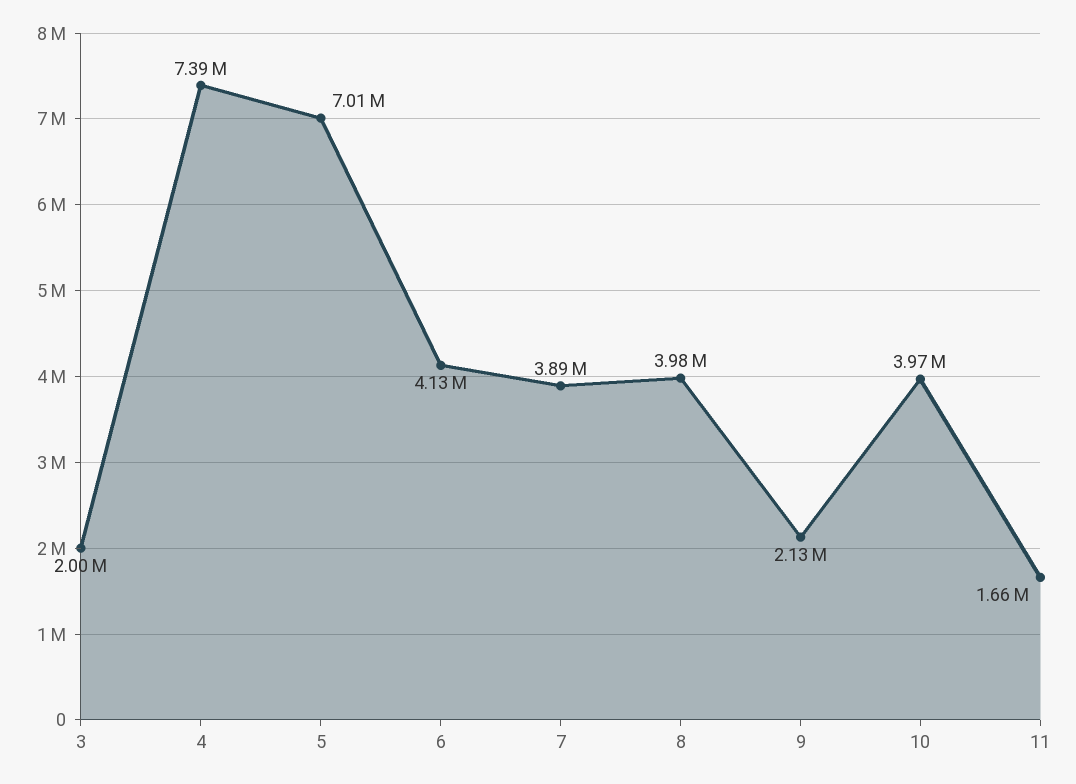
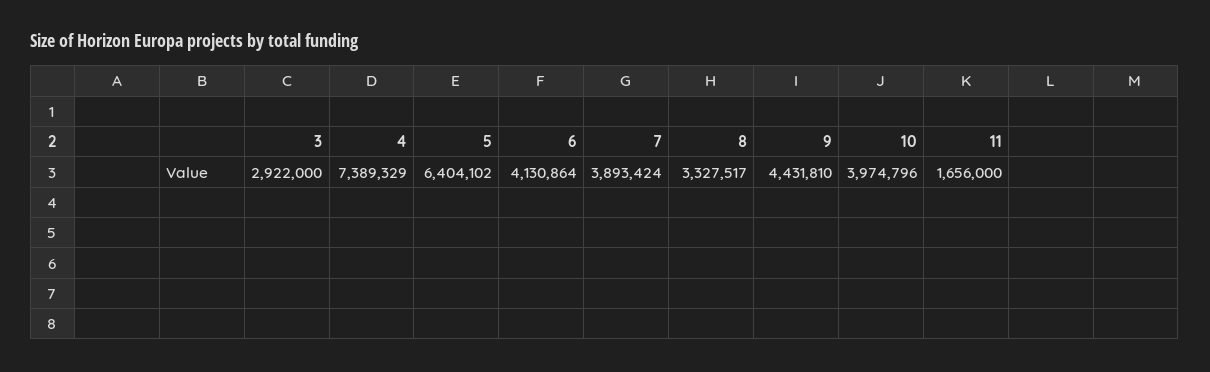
  {
-   "3": 2000000,
+   "3": 2922000,
    "4": 7389329,
-   "5": 7010000,
+   "5": 6404102,
    "6": 4130864,
    "7": 3893424,
-   "8": 3980000,
+   "8": 3327517,
-   "9": 2130000,
+   "9": 4431810,
    "10": 3974796,
    "11": 1656000
  }

